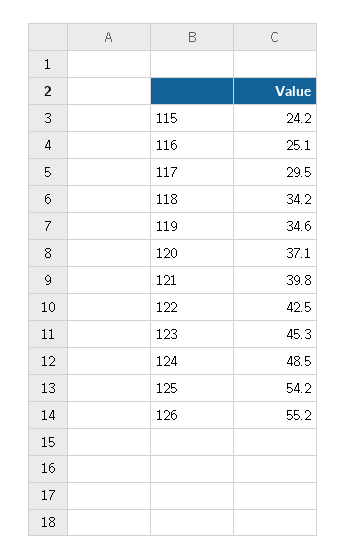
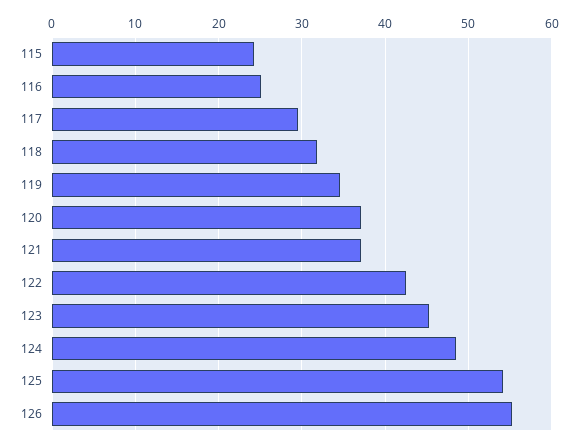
  {
    "115": 24.2,
    "116": 25.1,
    "117": 29.5,
-   "118": 34.2,
+   "118": 32,
    "119": 34.6,
    "120": 37.1,
-   "121": 39.8,
+   "121": 37,
    "122": 42.5,
    "123": 45.3,
    "124": 48.5,
    "125": 54.2,
    "126": 55.2
  }

